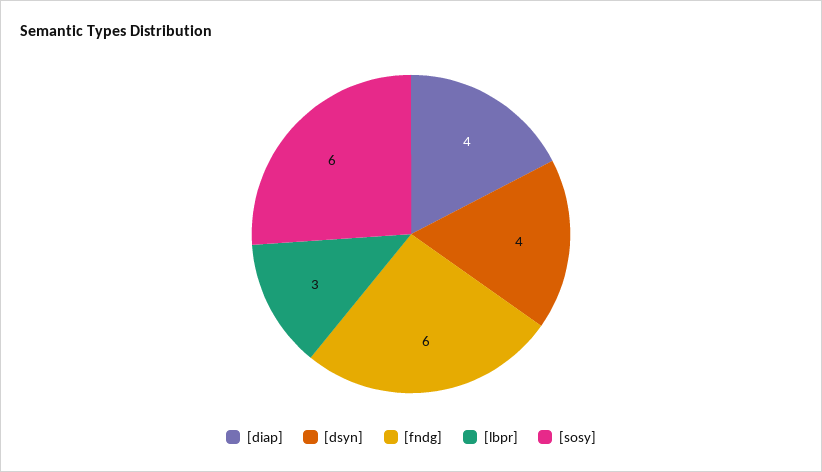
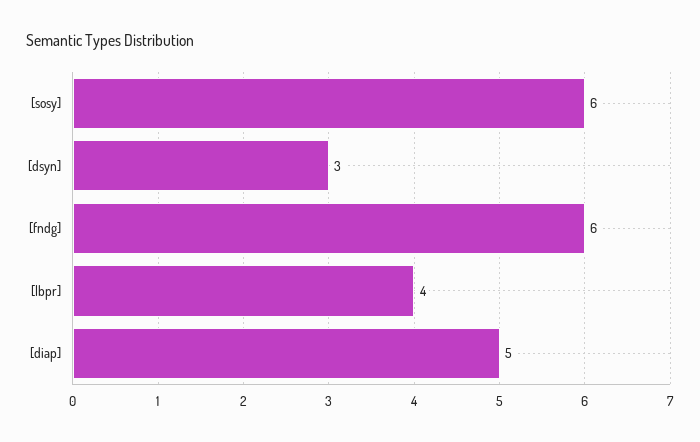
  {
-   "[diap]": 4,
+   "[diap]": 5,
-   "[dsyn]": 4,
+   "[dsyn]": 3,
    "[fndg]": 6,
-   "[lbpr]": 3,
+   "[lbpr]": 4,
    "[sosy]": 6
  }

